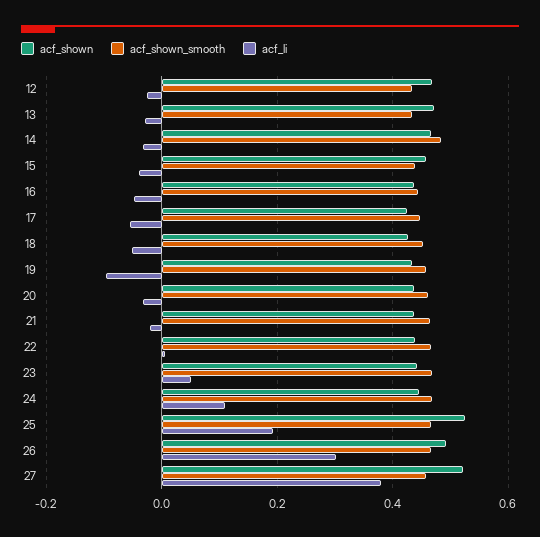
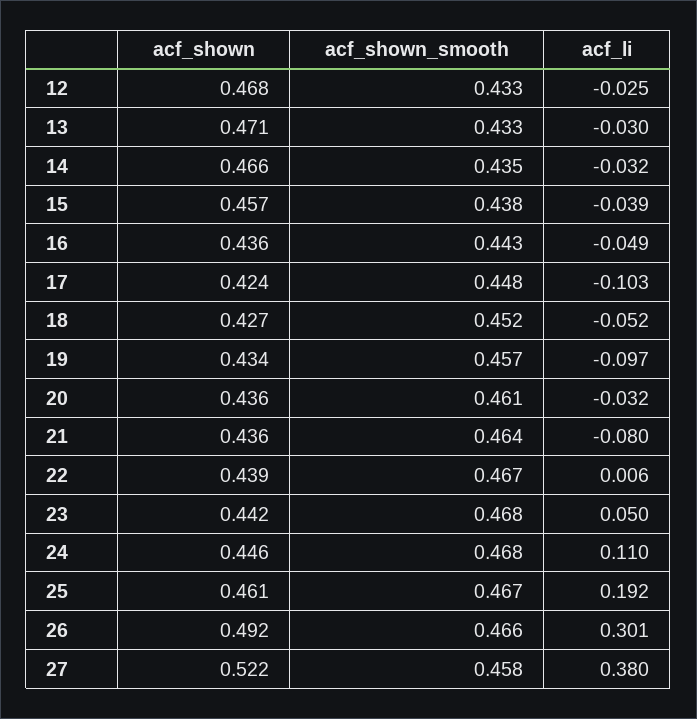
  {
    "acf_shown": {
      "12": 0.468,
      "13": 0.471,
      "14": 0.466,
      "15": 0.457,
      "16": 0.436,
      "17": 0.424,
      "18": 0.427,
      "19": 0.434,
      "20": 0.436,
      "21": 0.436,
      "22": 0.439,
      "23": 0.442,
      "24": 0.446,
-     "25": 0.52,
+     "25": 0.461,
      "26": 0.492,
      "27": 0.522
    },
    "acf_shown_smooth": {
      "12": 0.433,
      "13": 0.433,
-     "14": 0.48,
+     "14": 0.435,
      "15": 0.438,
      "16": 0.443,
      "17": 0.448,
      "18": 0.452,
      "19": 0.457,
      "20": 0.461,
      "21": 0.464,
      "22": 0.467,
      "23": 0.468,
      "24": 0.468,
      "25": 0.467,
      "26": 0.466,
      "27": 0.458
    },
    "acf_li": {
      "12": -0.025,
      "13": -0.03,
      "14": -0.032,
      "15": -0.039,
      "16": -0.049,
-     "17": -0.06,
+     "17": -0.103,
      "18": -0.052,
      "19": -0.097,
      "20": -0.032,
-     "21": -0.02,
+     "21": -0.08,
      "22": 0.006,
      "23": 0.05,
      "24": 0.11,
      "25": 0.192,
      "26": 0.301,
      "27": 0.38
    }
  }

